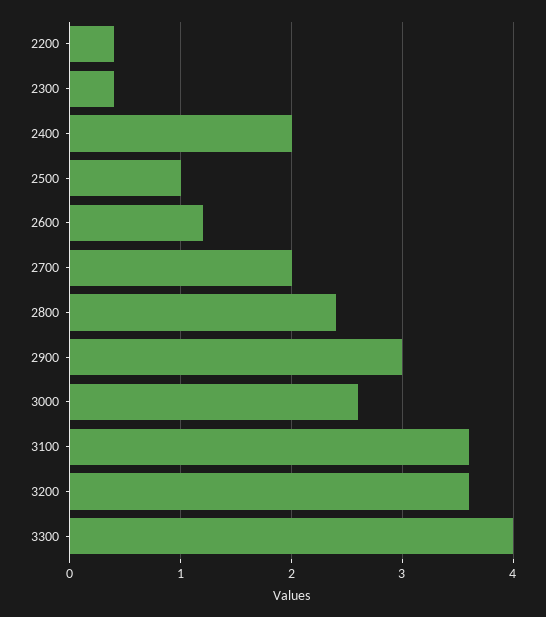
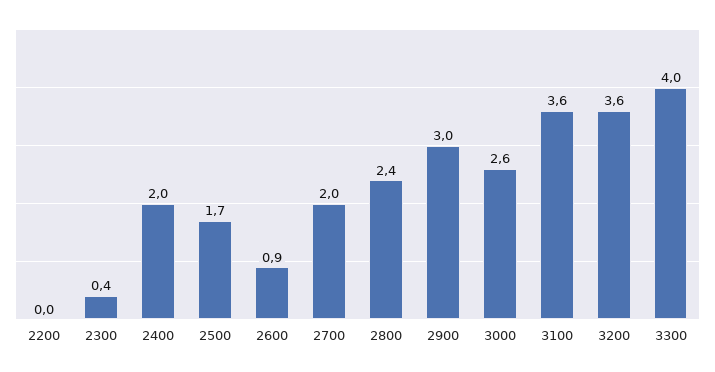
  {
-   "2200": 0.4,
+   "2200": 0,
    "2300": 0.4,
    "2400": 2,
-   "2500": 1,
+   "2500": 1.7,
-   "2600": 1.2,
+   "2600": 0.9,
    "2700": 2,
    "2800": 2.4,
    "2900": 3,
    "3000": 2.6,
    "3100": 3.6,
    "3200": 3.6,
    "3300": 4
  }

